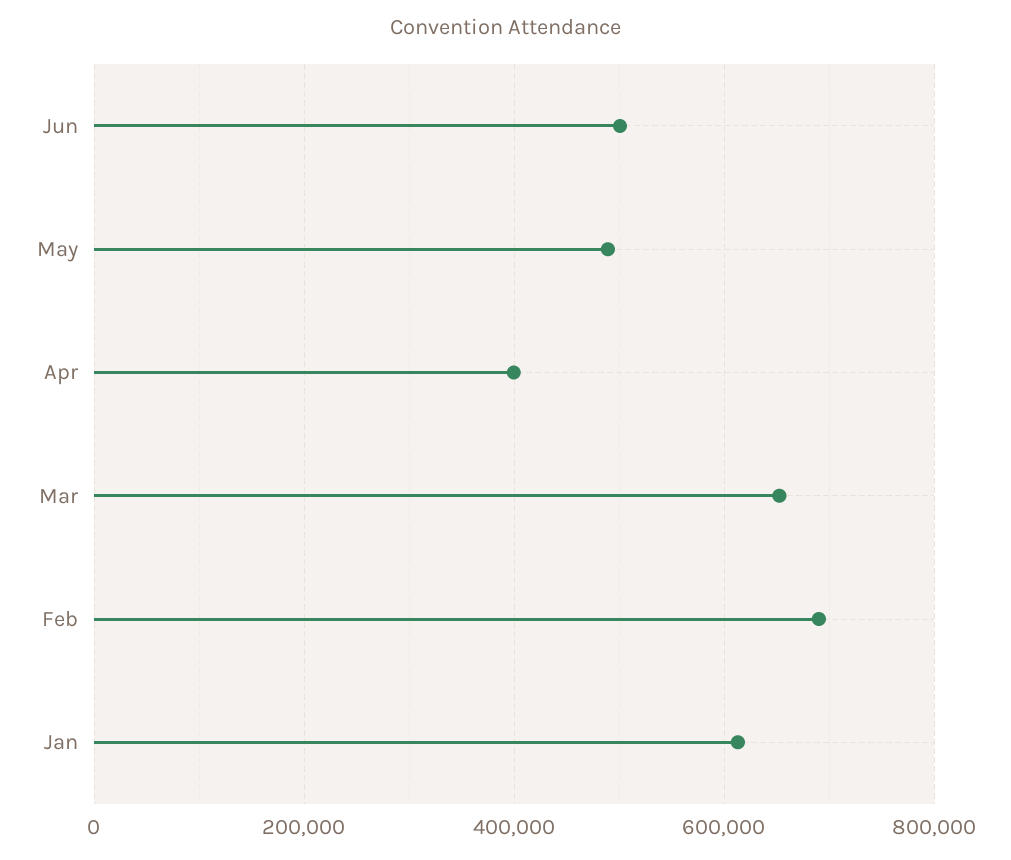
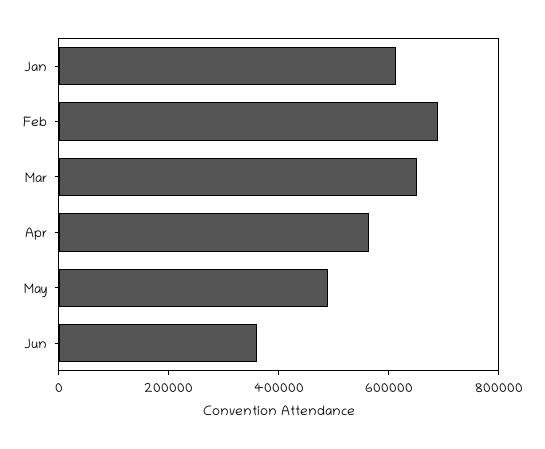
  {
-   "Jun": 500000,
+   "Jun": 350000,
    "May": 480000,
-   "Apr": 400000,
+   "Apr": 550000,
    "Mar": 660000,
    "Feb": 700000,
    "Jan": 620000
  }

